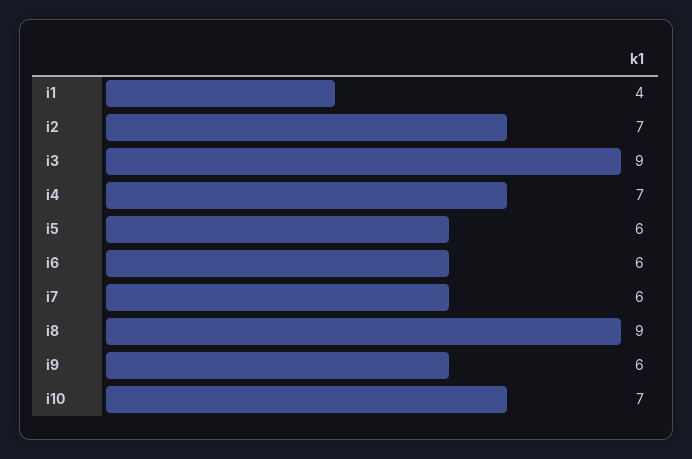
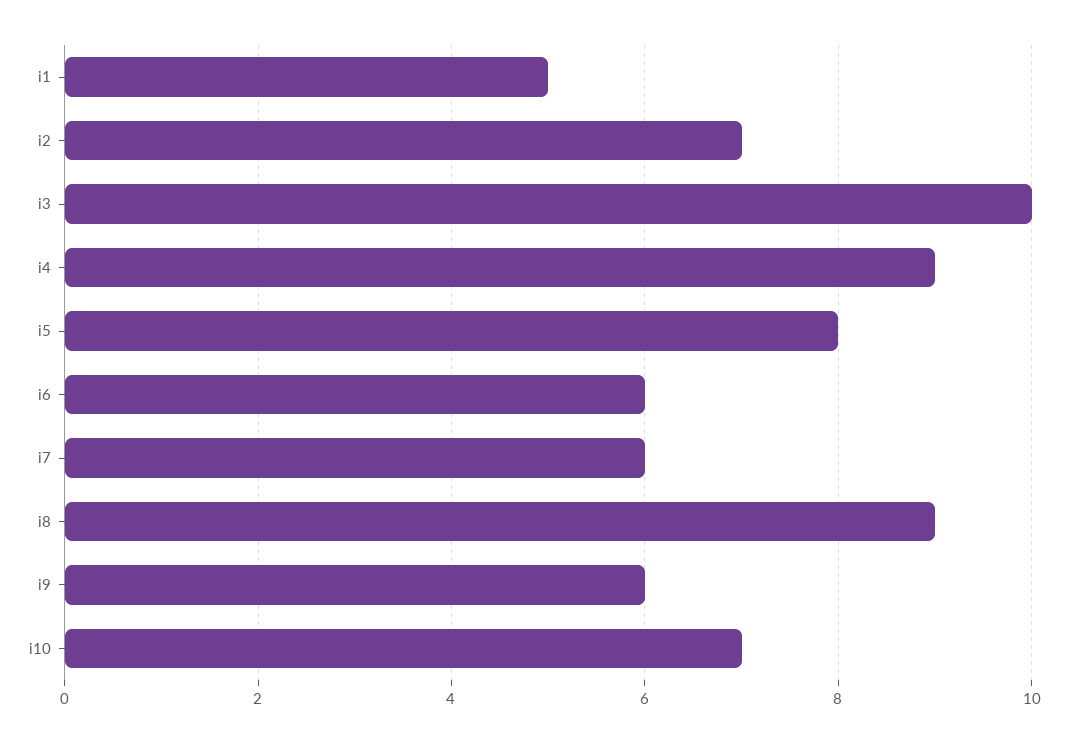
  {
-   "i1": 4,
+   "i1": 5,
    "i2": 7,
-   "i3": 9,
+   "i3": 10,
-   "i4": 7,
+   "i4": 9,
-   "i5": 6,
+   "i5": 8,
    "i6": 6,
    "i7": 6,
    "i8": 9,
    "i9": 6,
    "i10": 7
  }

